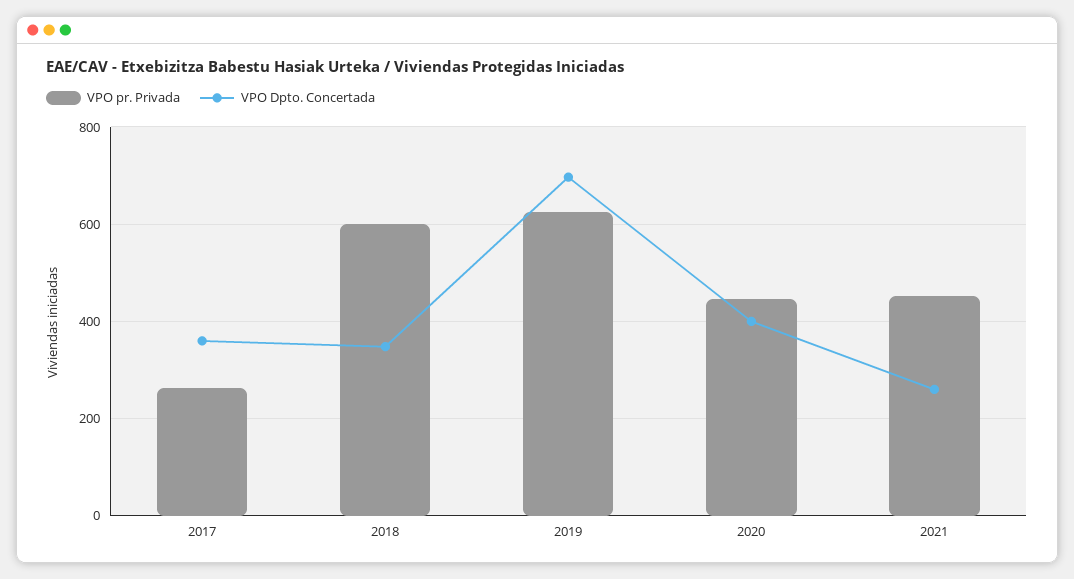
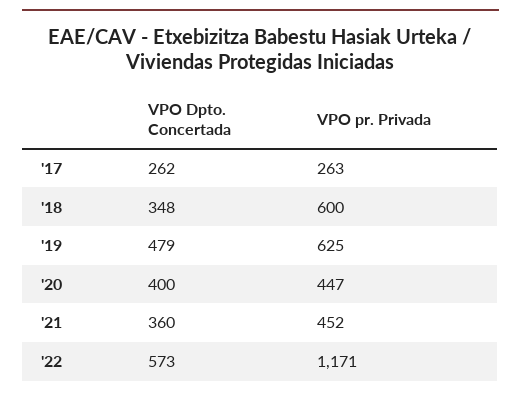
  {
    "VPO pr. Privada": {
      "2017": 263,
      "2018": 600,
      "2019": 625,
      "2020": 447,
-     "2021": 452
+     "2021": 452,
+     "'22": 1171
    },
    "VPO Dpto. Concertada": {
-     "2017": 360,
+     "2017": 262,
      "2018": 348,
-     "2019": 700,
+     "2019": 479,
      "2020": 400,
-     "2021": 260
+     "2021": 360,
+     "'22": 573
    }
  }

